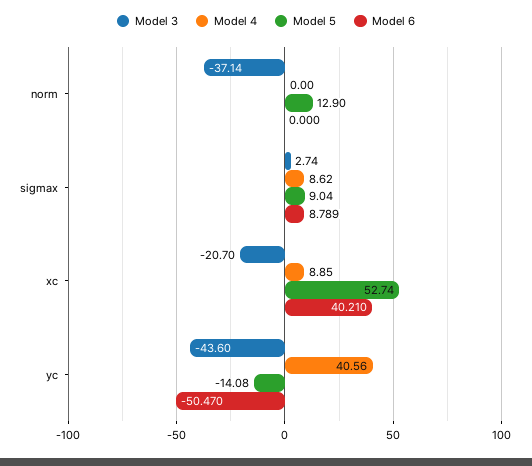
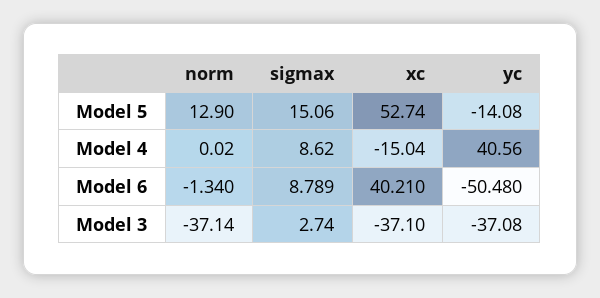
  {
    "Model 3": {
      "norm": -37.14,
      "sigmax": 2.74,
-     "xc": -20.7,
+     "xc": -37.1,
-     "yc": -43.6
+     "yc": -37.08
    },
    "Model 4": {
-     "norm": 0,
+     "norm": 0.02,
      "sigmax": 8.62,
-     "xc": 8.85,
+     "xc": -15.04,
      "yc": 40.56
    },
    "Model 5": {
      "norm": 12.9,
-     "sigmax": 9.04,
+     "sigmax": 15.06,
      "xc": 52.74,
      "yc": -14.08
    },
    "Model 6": {
-     "norm": 0,
+     "norm": -1.34,
      "sigmax": 8.789,
      "xc": 40.21,
-     "yc": -50.47
+     "yc": -50.48
    }
  }

